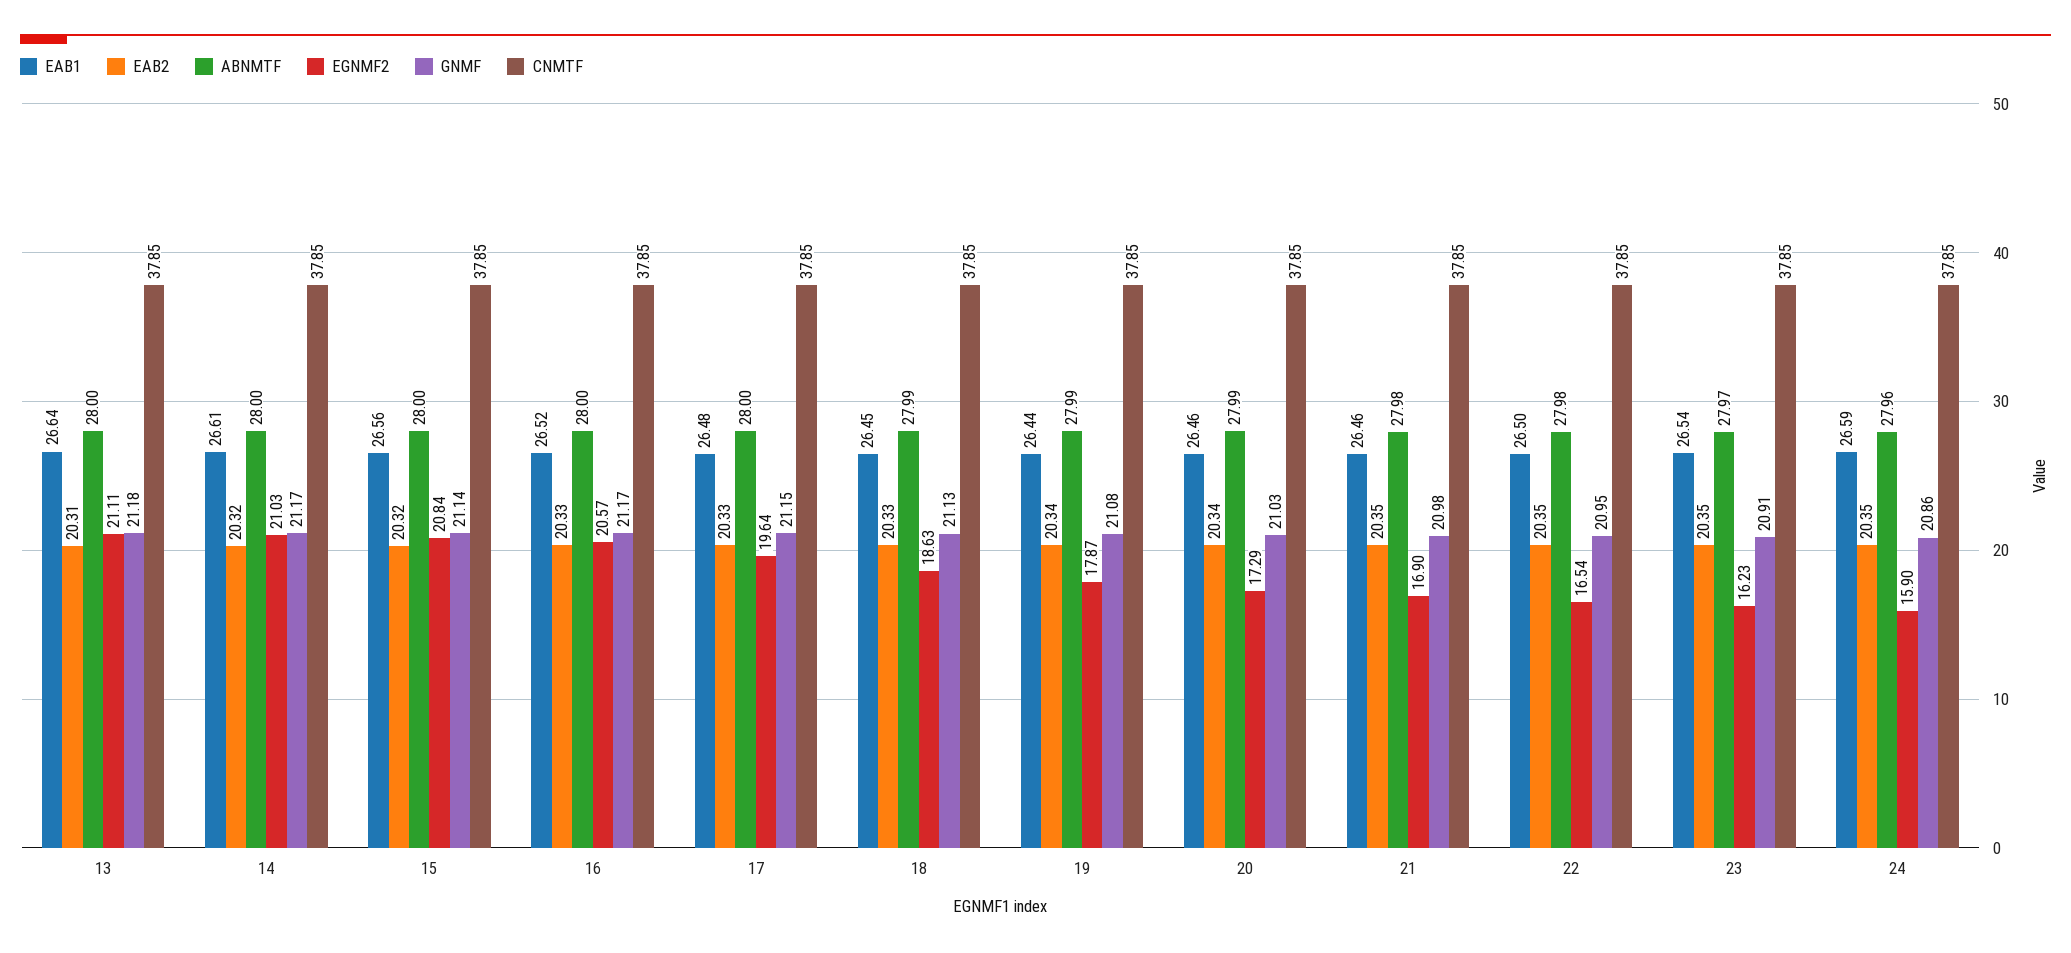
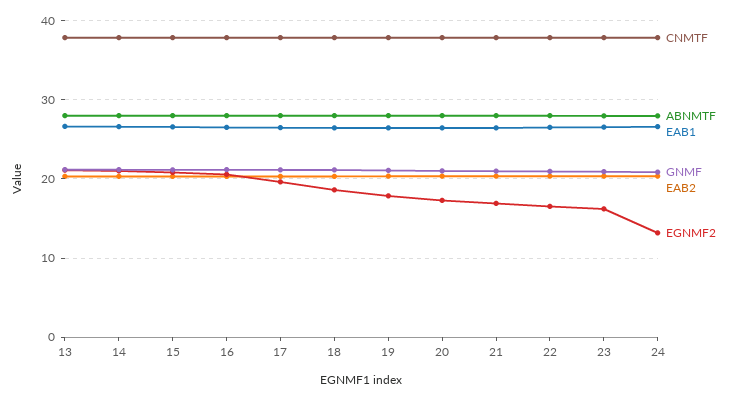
  {
    "EAB1": {
      "13": 26.64,
      "14": 26.61,
      "15": 26.56,
      "16": 26.52,
      "17": 26.48,
      "18": 26.45,
      "19": 26.44,
      "20": 26.46,
      "21": 26.46,
      "22": 26.5,
      "23": 26.54,
      "24": 26.59
    },
    "EAB2": {
      "13": 20.31,
      "14": 20.32,
      "15": 20.32,
      "16": 20.33,
      "17": 20.33,
      "18": 20.33,
      "19": 20.34,
      "20": 20.34,
      "21": 20.35,
      "22": 20.35,
      "23": 20.35,
      "24": 20.35
    },
    "ABNMTF": {
      "13": 28,
      "14": 28,
      "15": 28,
      "16": 28,
      "17": 28,
      "18": 27.99,
      "19": 27.99,
      "20": 27.99,
      "21": 27.98,
      "22": 27.98,
      "23": 27.97,
      "24": 27.96
    },
    "EGNMF2": {
      "13": 21.11,
      "14": 21.03,
      "15": 20.84,
      "16": 20.57,
      "17": 19.64,
      "18": 18.63,
      "19": 17.87,
      "20": 17.29,
      "21": 16.9,
      "22": 16.54,
      "23": 16.23,
-     "24": 15.9
+     "24": 13
    },
    "GNMF": {
      "13": 21.18,
      "14": 21.17,
      "15": 21.14,
      "16": 21.17,
      "17": 21.15,
      "18": 21.13,
      "19": 21.08,
      "20": 21.03,
      "21": 20.98,
      "22": 20.95,
      "23": 20.91,
      "24": 20.86
    },
    "CNMTF": {
      "13": 37.85,
      "14": 37.85,
      "15": 37.85,
      "16": 37.85,
      "17": 37.85,
      "18": 37.85,
      "19": 37.85,
      "20": 37.85,
      "21": 37.85,
      "22": 37.85,
      "23": 37.85,
      "24": 37.85
    }
  }

